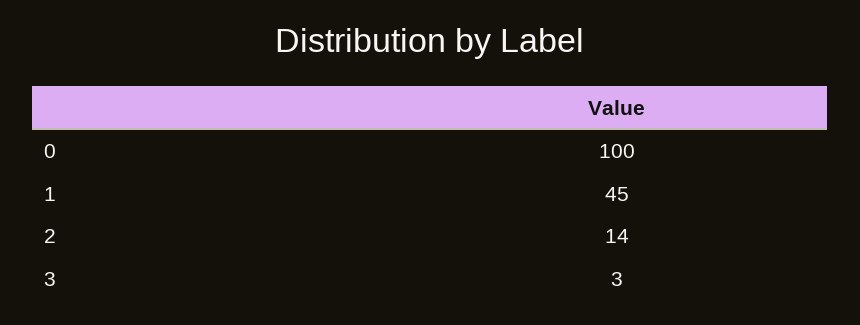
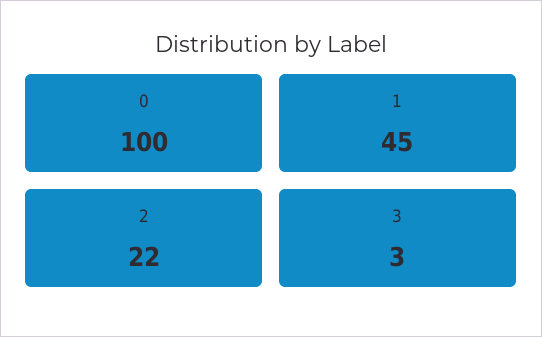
  {
    "0": 100,
    "1": 45,
-   "2": 14,
+   "2": 22,
    "3": 3
  }

